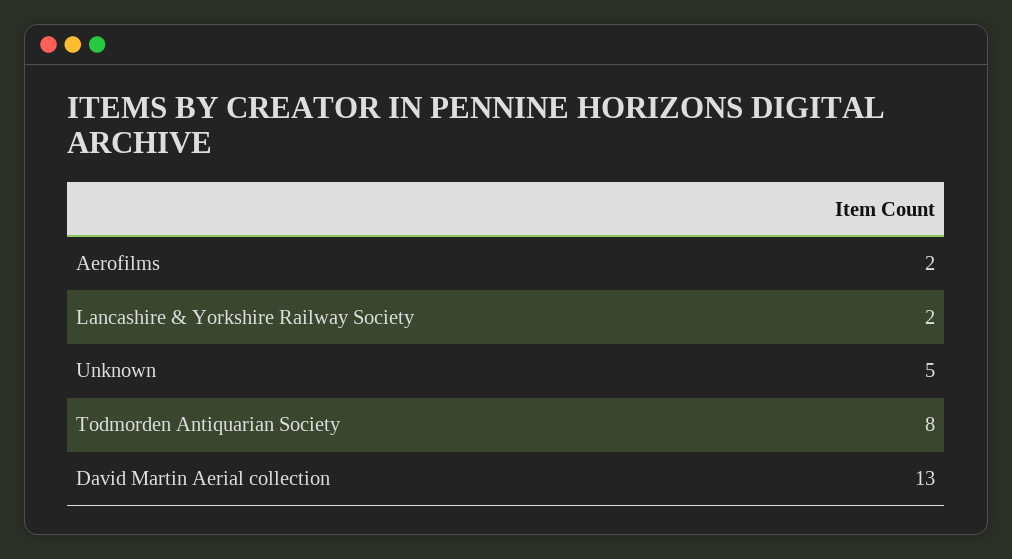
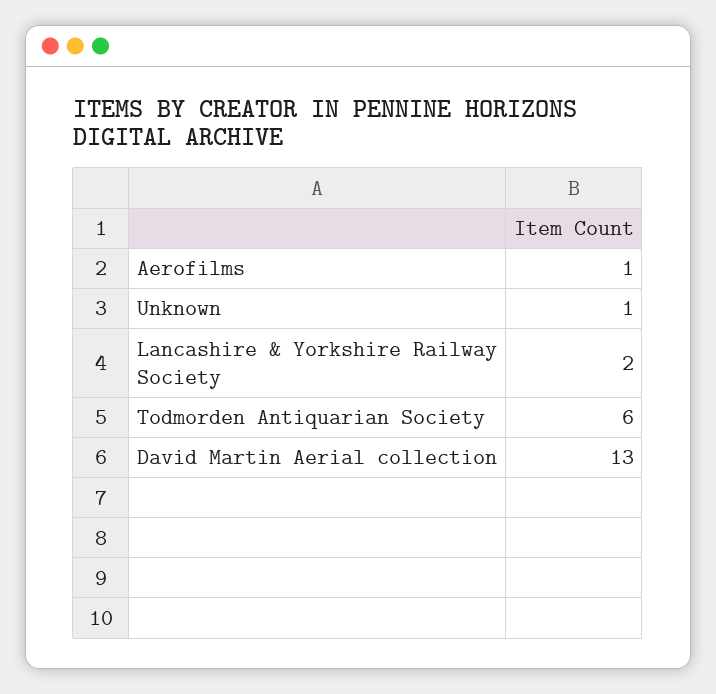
  {
-   "Aerofilms": 2,
+   "Aerofilms": 1,
    "Lancashire & Yorkshire Railway Society": 2,
-   "Unknown": 5,
+   "Unknown": 1,
-   "Todmorden Antiquarian Society": 8,
+   "Todmorden Antiquarian Society": 6,
    "David Martin Aerial collection": 13
  }

